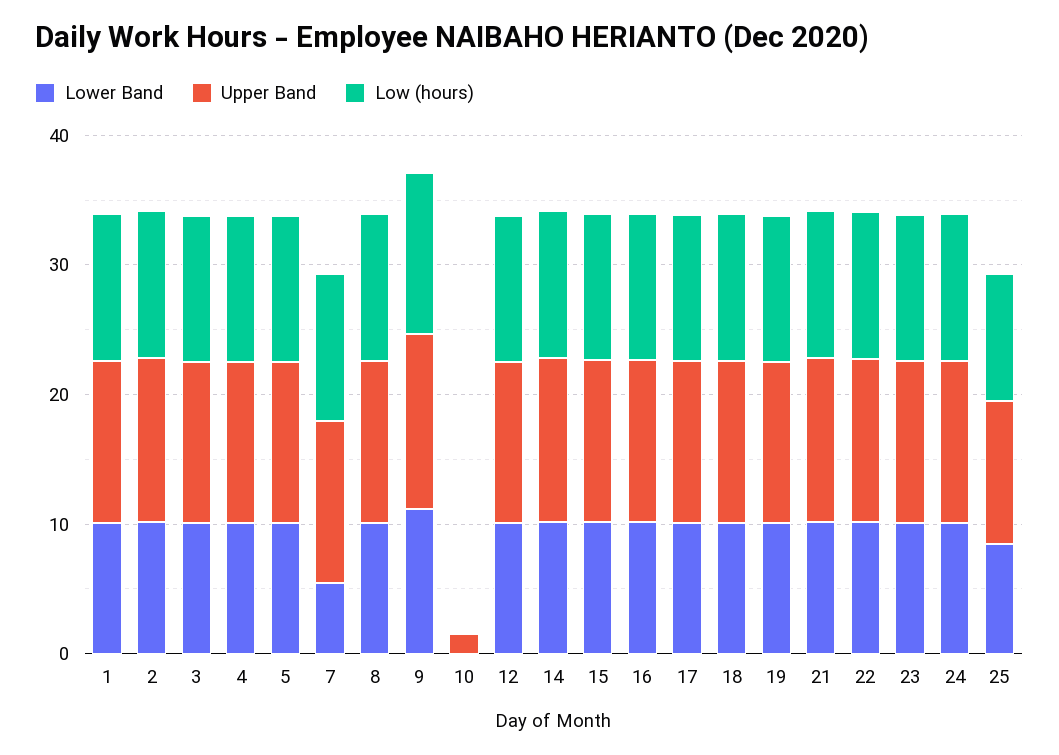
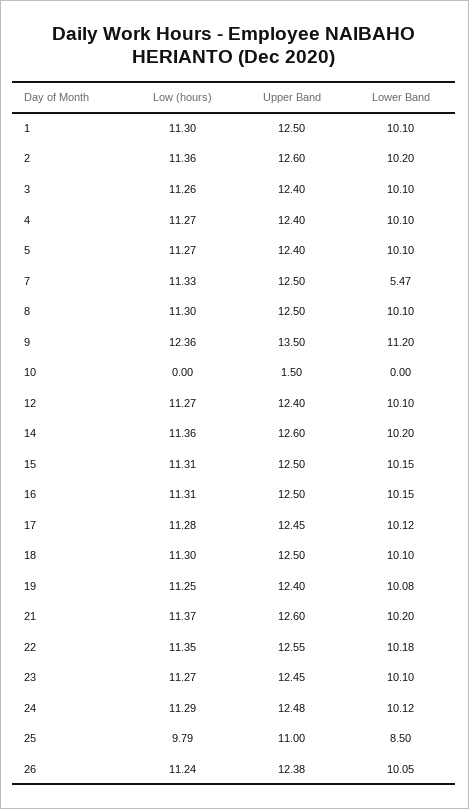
  {
    "Lower Band": {
      "1": 10.1,
      "2": 10.2,
      "3": 10.1,
      "4": 10.1,
      "5": 10.1,
      "7": 5.47,
      "8": 10.1,
      "9": 11.2,
      "10": 0,
      "12": 10.1,
      "14": 10.2,
      "15": 10.15,
      "16": 10.15,
      "17": 10.12,
      "18": 10.1,
      "19": 10.08,
      "21": 10.2,
      "22": 10.18,
      "23": 10.1,
      "24": 10.12,
-     "25": 8.5
+     "25": 8.5,
+     "26": 10.05
    },
    "Upper Band": {
      "1": 12.5,
      "2": 12.6,
      "3": 12.4,
      "4": 12.4,
      "5": 12.4,
      "7": 12.5,
      "8": 12.5,
      "9": 13.5,
      "10": 1.5,
      "12": 12.4,
      "14": 12.6,
      "15": 12.5,
      "16": 12.5,
      "17": 12.45,
      "18": 12.5,
      "19": 12.4,
      "21": 12.6,
      "22": 12.55,
      "23": 12.45,
      "24": 12.48,
-     "25": 11
+     "25": 11,
+     "26": 12.38
    },
    "Low (hours)": {
      "1": 11.3,
      "2": 11.36,
      "3": 11.26,
      "4": 11.27,
      "5": 11.27,
      "7": 11.33,
      "8": 11.3,
      "9": 12.36,
      "10": 0,
      "12": 11.27,
      "14": 11.36,
      "15": 11.31,
      "16": 11.31,
      "17": 11.28,
      "18": 11.3,
      "19": 11.25,
      "21": 11.37,
      "22": 11.35,
      "23": 11.27,
      "24": 11.29,
-     "25": 9.79
+     "25": 9.79,
+     "26": 11.24
    }
  }

